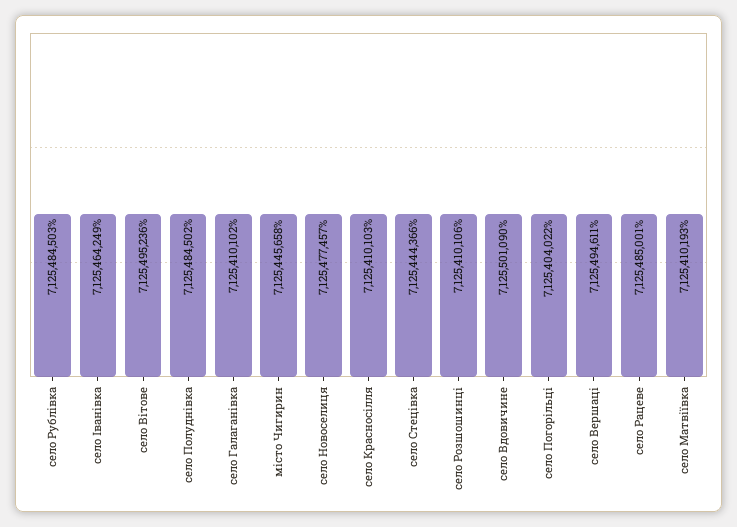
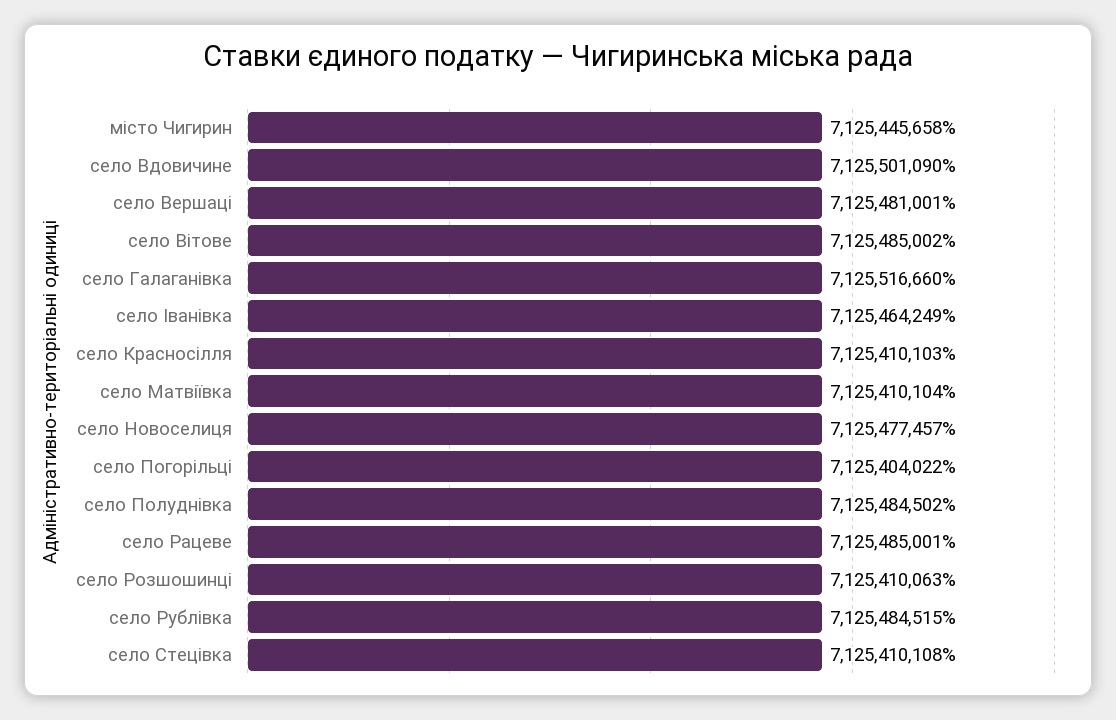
  {
-   "село Рублівка": 7125484503,
+   "село Рублівка": 7125484515,
    "село Іванівка": 7125464249,
-   "село Вітове": 7125495236,
+   "село Вітове": 7125485002,
    "село Полуднівка": 7125484502,
-   "село Галаганівка": 7125410102,
+   "село Галаганівка": 7125516660,
    "місто Чигирин": 7125445658,
    "село Новоселиця": 7125477457,
    "село Красносілля": 7125410103,
-   "село Стецівка": 7125444366,
+   "село Стецівка": 7125410108,
-   "село Розшошинці": 7125410106,
+   "село Розшошинці": 7125410063,
    "село Вдовичине": 7125501090,
    "село Погорільці": 7125404022,
-   "село Вершаці": 7125494611,
+   "село Вершаці": 7125481001,
    "село Рацеве": 7125485001,
-   "село Матвіївка": 7125410193
+   "село Матвіївка": 7125410104
  }

